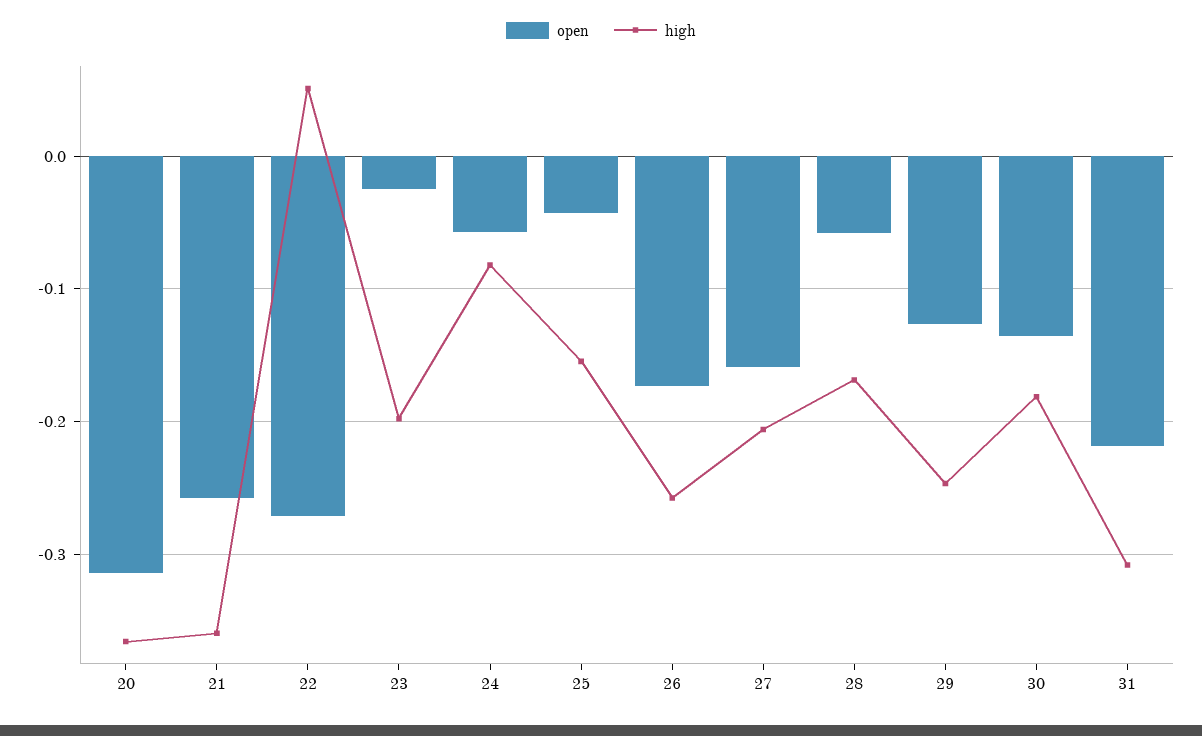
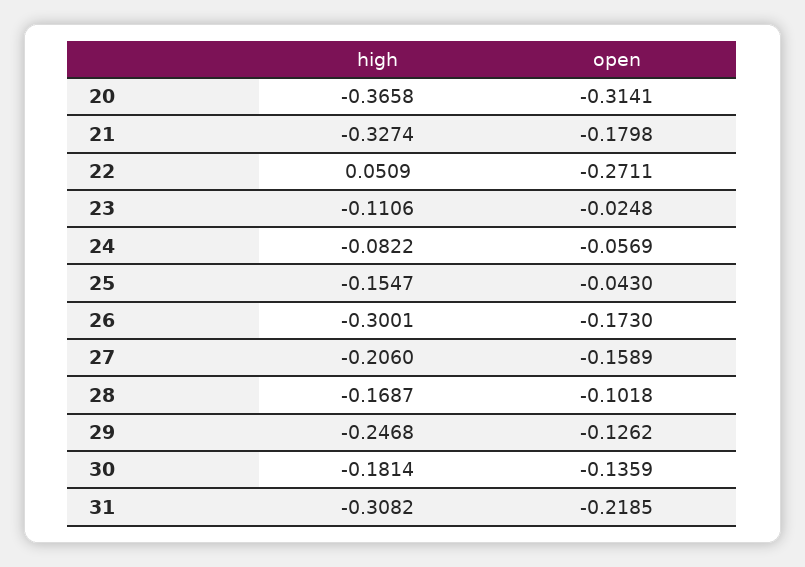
  {
    "open": {
      "20": -0.3141,
-     "21": -0.26,
+     "21": -0.1798,
      "22": -0.2711,
      "23": -0.0248,
      "24": -0.0569,
      "25": -0.043,
      "26": -0.173,
      "27": -0.1589,
-     "28": -0.06,
+     "28": -0.1018,
      "29": -0.1262,
      "30": -0.1359,
      "31": -0.2185
    },
    "high": {
      "20": -0.3658,
-     "21": -0.36,
+     "21": -0.3274,
      "22": 0.0509,
-     "23": -0.2,
+     "23": -0.1106,
      "24": -0.0822,
      "25": -0.1547,
-     "26": -0.26,
+     "26": -0.3001,
      "27": -0.206,
      "28": -0.1687,
      "29": -0.2468,
      "30": -0.1814,
      "31": -0.3082
    }
  }

